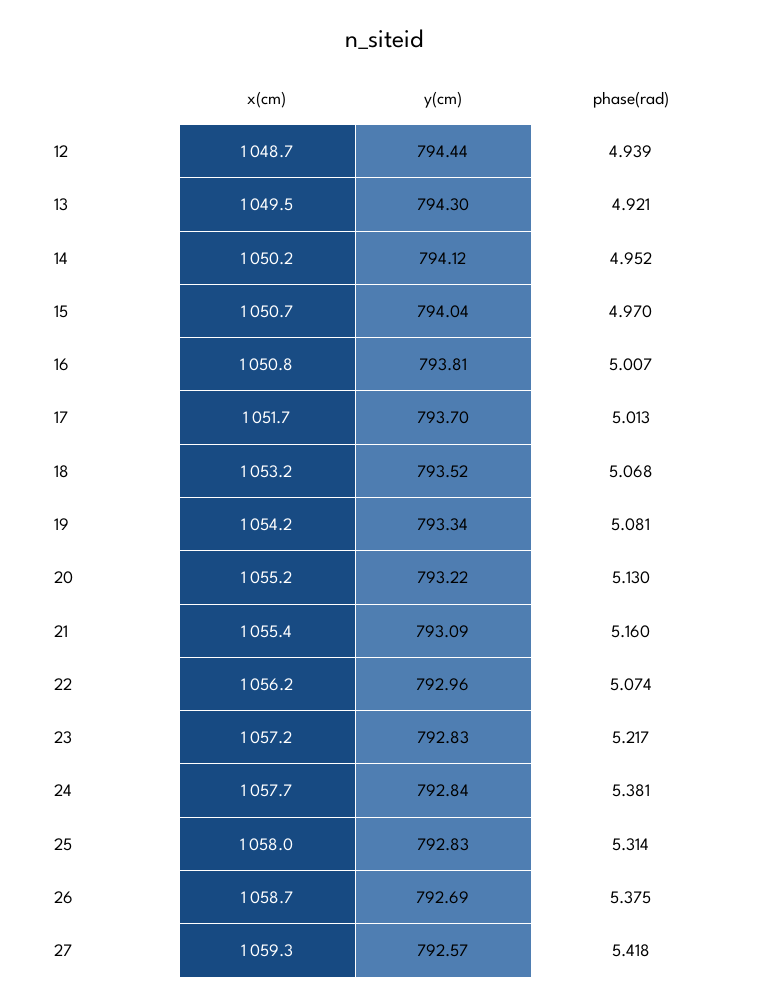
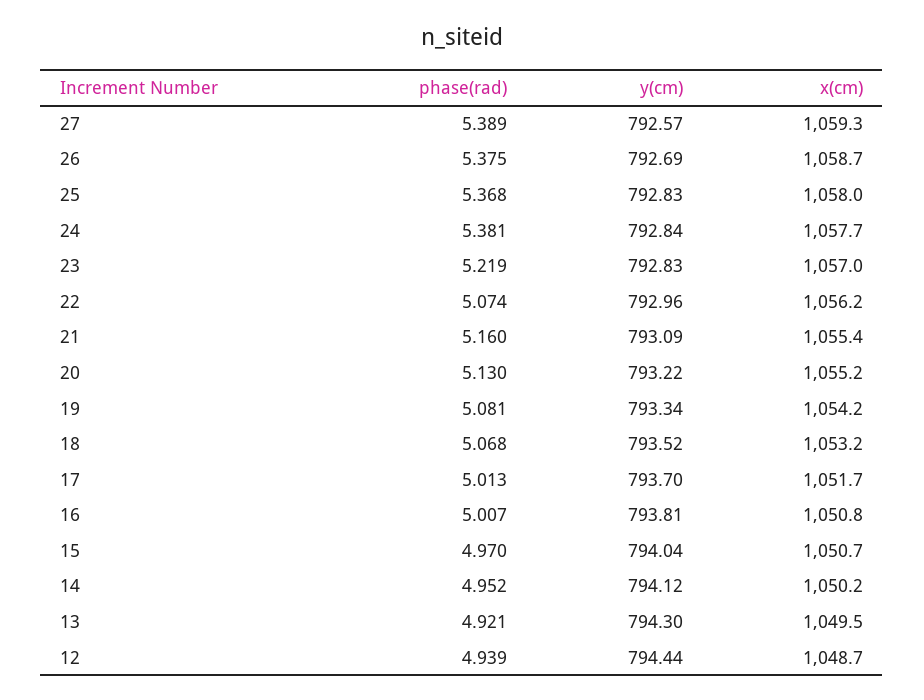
  {
    "x(cm)": {
      "12": 1048.7,
      "13": 1049.5,
      "14": 1050.2,
      "15": 1050.7,
      "16": 1050.8,
      "17": 1051.7,
      "18": 1053.2,
      "19": 1054.2,
      "20": 1055.2,
      "21": 1055.4,
      "22": 1056.2,
-     "23": 1057.2,
+     "23": 1057,
      "24": 1057.7,
      "25": 1058,
      "26": 1058.7,
      "27": 1059.3
    },
    "y(cm)": {
      "12": 794.44,
      "13": 794.3,
      "14": 794.12,
      "15": 794.04,
      "16": 793.81,
      "17": 793.7,
      "18": 793.52,
      "19": 793.34,
      "20": 793.22,
      "21": 793.09,
      "22": 792.96,
      "23": 792.83,
      "24": 792.84,
      "25": 792.83,
      "26": 792.69,
      "27": 792.57
    },
    "phase(rad)": {
      "12": 4.939,
      "13": 4.921,
      "14": 4.952,
      "15": 4.97,
      "16": 5.007,
      "17": 5.013,
      "18": 5.068,
      "19": 5.081,
      "20": 5.13,
      "21": 5.16,
      "22": 5.074,
-     "23": 5.217,
+     "23": 5.219,
      "24": 5.381,
-     "25": 5.314,
+     "25": 5.368,
      "26": 5.375,
-     "27": 5.418
+     "27": 5.389
    }
  }

